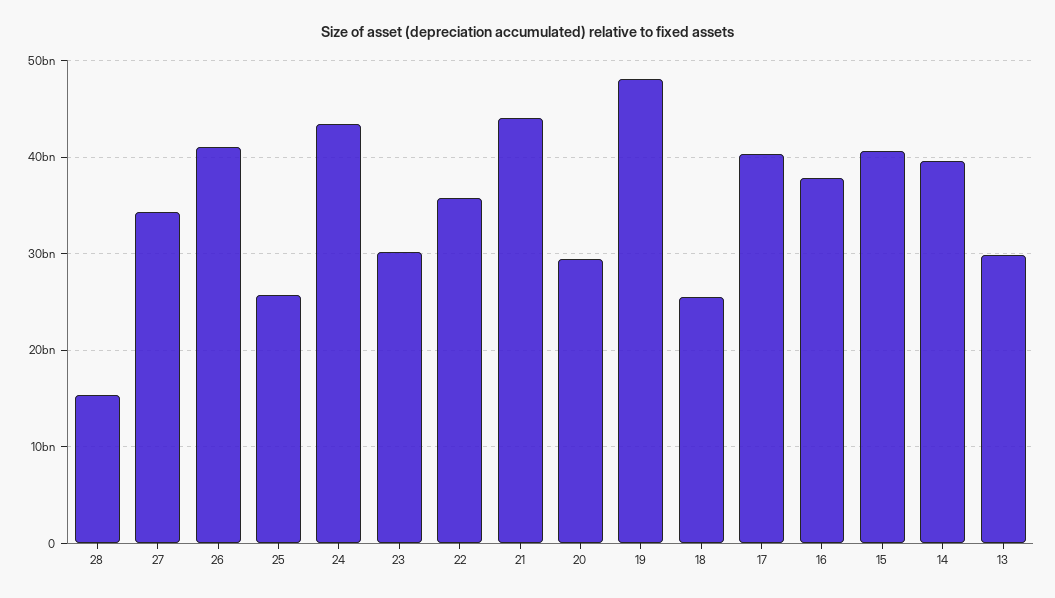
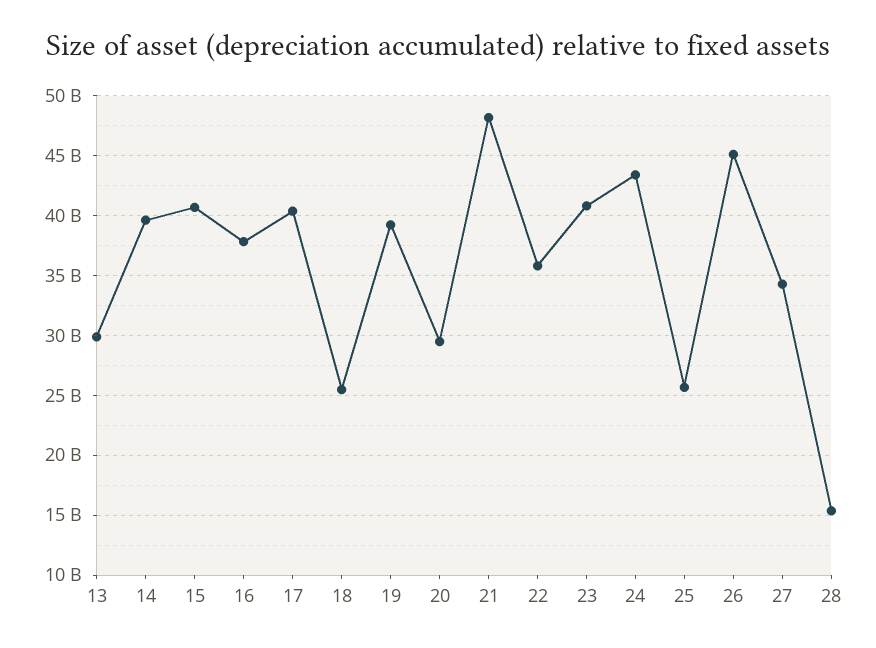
  {
    "28": 15000000000,
    "27": 34000000000,
-   "26": 41000000000,
+   "26": 45000000000,
    "25": 26000000000,
    "24": 43000000000,
-   "23": 30000000000,
+   "23": 41000000000,
    "22": 36000000000,
-   "21": 44000000000,
+   "21": 48000000000,
    "20": 29000000000,
-   "19": 48000000000,
+   "19": 39000000000,
    "18": 25000000000,
    "17": 40000000000,
    "16": 38000000000,
    "15": 41000000000,
    "14": 40000000000,
    "13": 30000000000
  }

